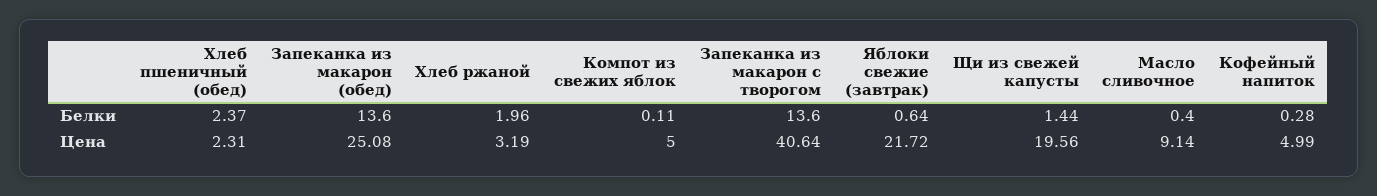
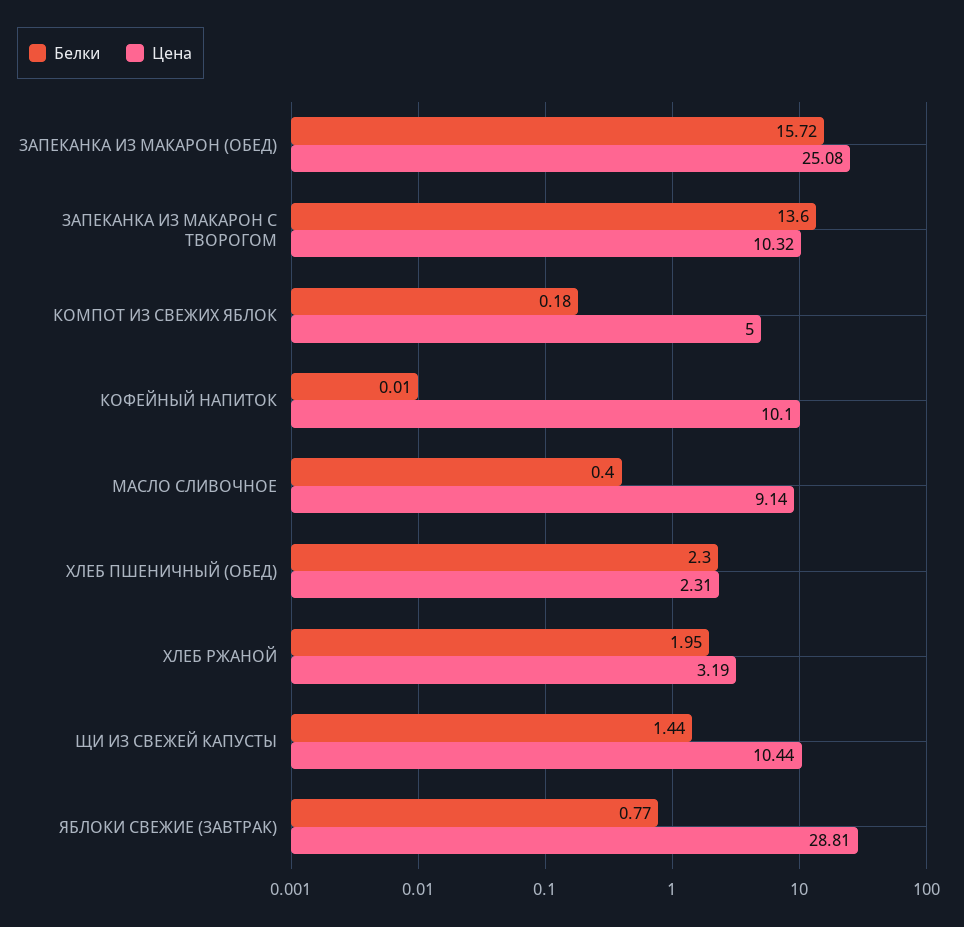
  {
    "Белки": {
-     "Хлеб пшеничный (обед)": 2.37,
+     "Хлеб пшеничный (обед)": 2.3,
-     "Запеканка из макарон (обед)": 13.6,
+     "Запеканка из макарон (обед)": 15.72,
-     "Хлеб ржаной": 1.96,
+     "Хлеб ржаной": 1.95,
-     "Компот из свежих яблок": 0.11,
+     "Компот из свежих яблок": 0.18,
      "Запеканка из макарон с творогом": 13.6,
-     "Яблоки свежие (завтрак)": 0.64,
+     "Яблоки свежие (завтрак)": 0.77,
      "Щи из свежей капусты": 1.44,
      "Масло сливочное": 0.4,
-     "Кофейный напиток": 0.28
+     "Кофейный напиток": 0.01
    },
    "Цена": {
      "Хлеб пшеничный (обед)": 2.31,
      "Запеканка из макарон (обед)": 25.08,
      "Хлеб ржаной": 3.19,
      "Компот из свежих яблок": 5,
-     "Запеканка из макарон с творогом": 40.64,
+     "Запеканка из макарон с творогом": 10.32,
-     "Яблоки свежие (завтрак)": 21.72,
+     "Яблоки свежие (завтрак)": 28.81,
-     "Щи из свежей капусты": 19.56,
+     "Щи из свежей капусты": 10.44,
      "Масло сливочное": 9.14,
-     "Кофейный напиток": 4.99
+     "Кофейный напиток": 10.1
    }
  }

